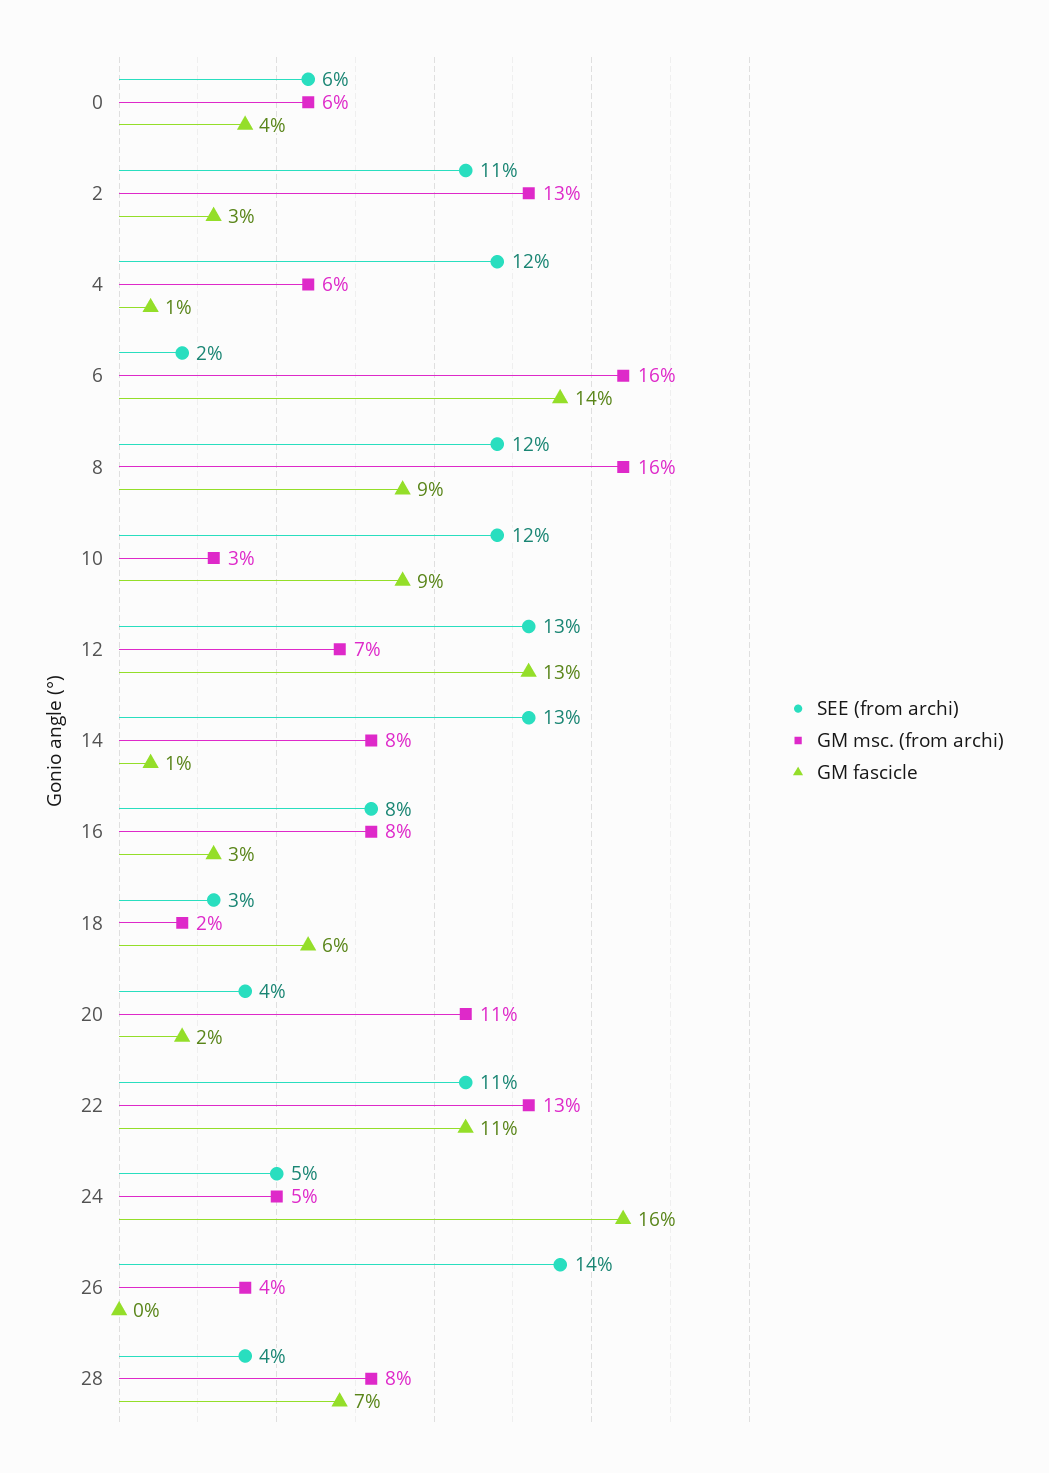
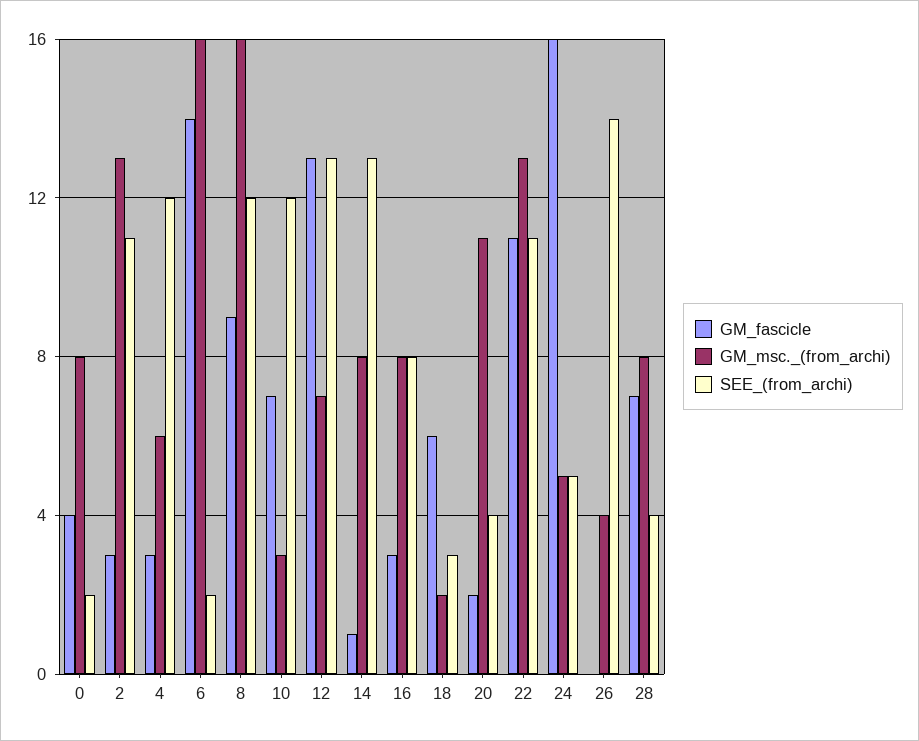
  {
    "SEE (from archi)": {
-     "0": 6,
+     "0": 2,
      "2": 11,
      "4": 12,
      "6": 2,
      "8": 12,
      "10": 12,
      "12": 13,
      "14": 13,
      "16": 8,
      "18": 3,
      "20": 4,
      "22": 11,
      "24": 5,
      "26": 14,
      "28": 4
    },
    "GM msc. (from archi)": {
-     "0": 6,
+     "0": 8,
      "2": 13,
      "4": 6,
      "6": 16,
      "8": 16,
      "10": 3,
      "12": 7,
      "14": 8,
      "16": 8,
      "18": 2,
      "20": 11,
      "22": 13,
      "24": 5,
      "26": 4,
      "28": 8
    },
    "GM fascicle": {
      "0": 4,
      "2": 3,
-     "4": 1,
+     "4": 3,
      "6": 14,
      "8": 9,
-     "10": 9,
+     "10": 7,
      "12": 13,
      "14": 1,
      "16": 3,
      "18": 6,
      "20": 2,
      "22": 11,
      "24": 16,
      "26": 0,
      "28": 7
    }
  }

